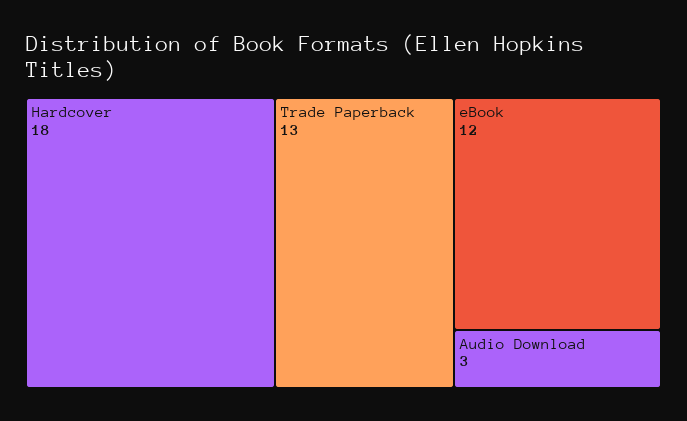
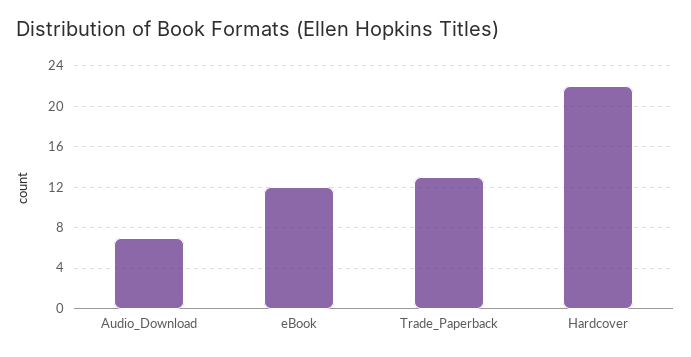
  {
-   "Hardcover": 18,
+   "Hardcover": 22,
    "Trade Paperback": 13,
    "eBook": 12,
-   "Audio Download": 3
+   "Audio Download": 7
  }

